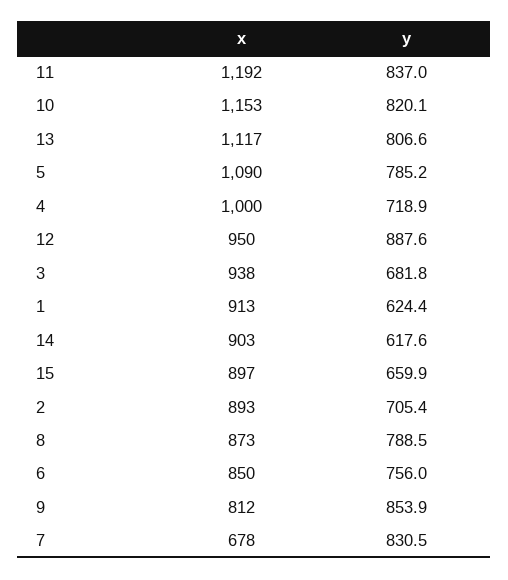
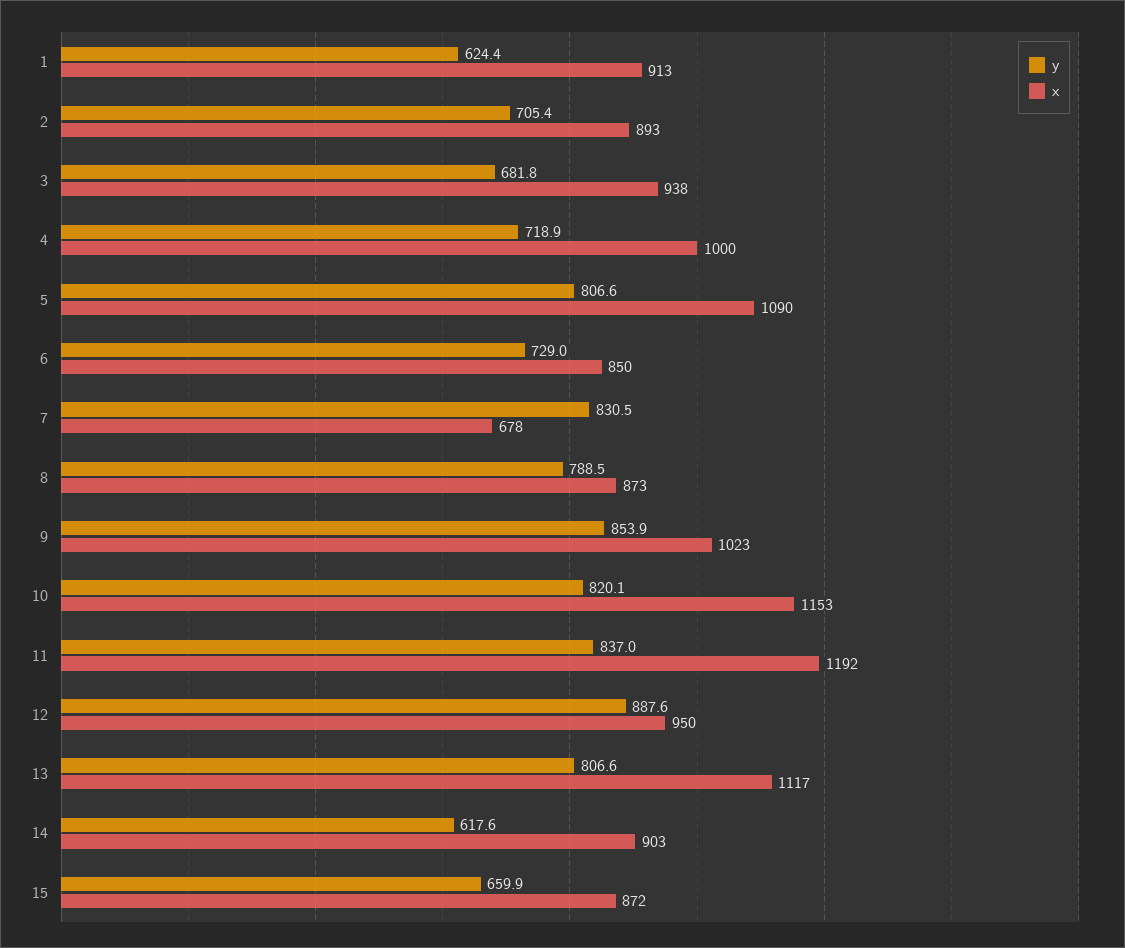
  {
    "x": {
      "11": 1192,
      "10": 1153,
      "13": 1117,
      "5": 1090,
      "4": 1000,
      "12": 950,
      "3": 938,
      "1": 913,
      "14": 903,
-     "15": 897,
+     "15": 872,
      "2": 893,
      "8": 873,
      "6": 850,
-     "9": 812,
+     "9": 1023,
      "7": 678
    },
    "y": {
      "11": 837,
      "10": 820.1,
      "13": 806.6,
-     "5": 785.2,
+     "5": 806.6,
      "4": 718.9,
      "12": 887.6,
      "3": 681.8,
      "1": 624.4,
      "14": 617.6,
      "15": 659.9,
      "2": 705.4,
      "8": 788.5,
-     "6": 756,
+     "6": 729,
      "9": 853.9,
      "7": 830.5
    }
  }

